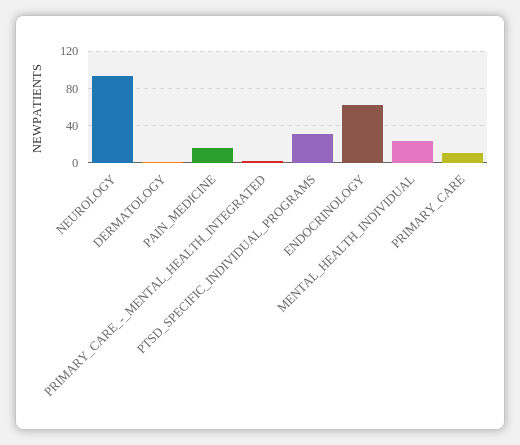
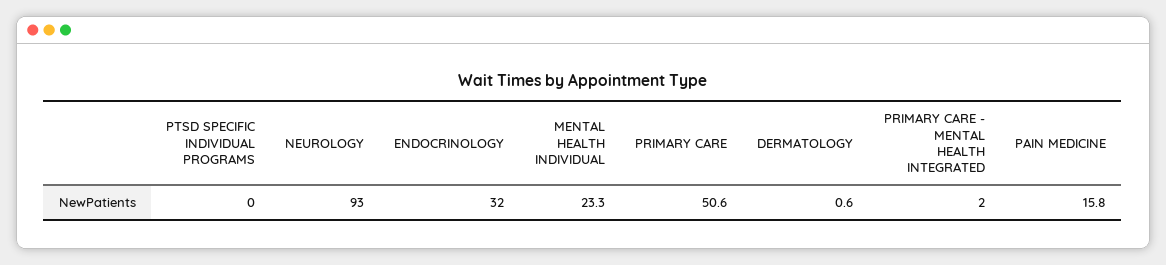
  {
    "NEUROLOGY": 93,
    "DERMATOLOGY": 0.6,
    "PAIN_MEDICINE": 15.8,
    "PRIMARY_CARE_-_MENTAL_HEALTH_INTEGRATED": 2,
-   "PTSD_SPECIFIC_INDIVIDUAL_PROGRAMS": 30,
+   "PTSD_SPECIFIC_INDIVIDUAL_PROGRAMS": 0,
-   "ENDOCRINOLOGY": 60,
+   "ENDOCRINOLOGY": 32,
    "MENTAL_HEALTH_INDIVIDUAL": 23.3,
-   "PRIMARY_CARE": 10
+   "PRIMARY_CARE": 50.6
  }

